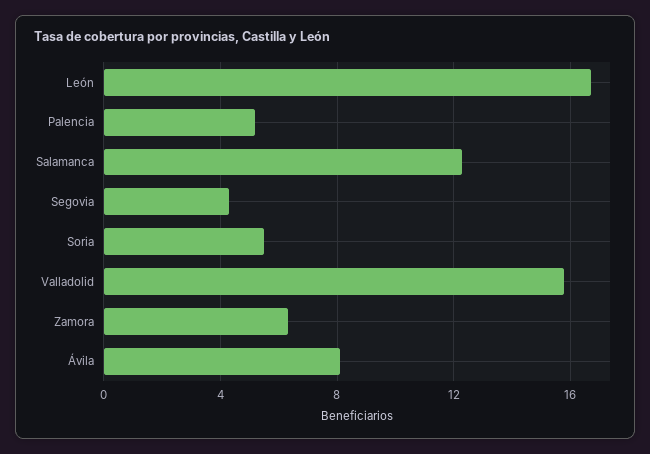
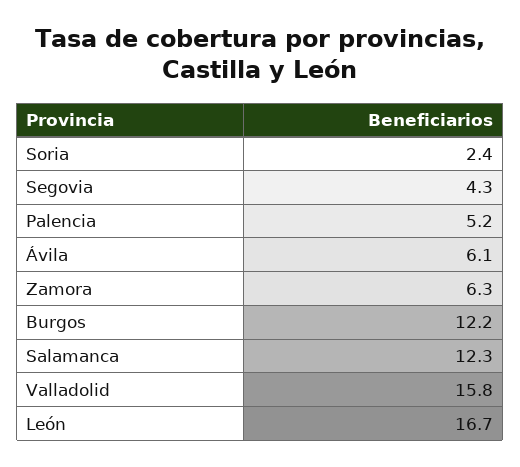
  {
    "León": 16.7,
    "Palencia": 5.2,
    "Salamanca": 12.3,
    "Segovia": 4.3,
-   "Soria": 5.5,
+   "Soria": 2.4,
    "Valladolid": 15.8,
    "Zamora": 6.3,
-   "Ávila": 8
+   "Ávila": 6.1,
+   "Burgos": 12.2
  }

